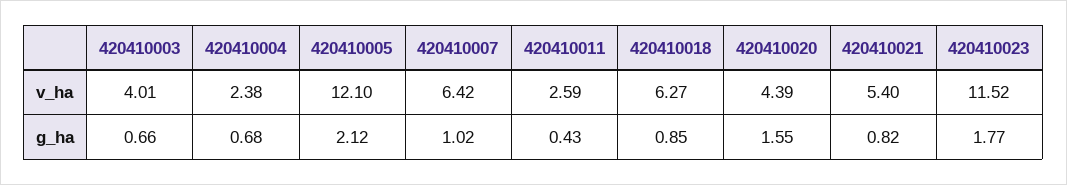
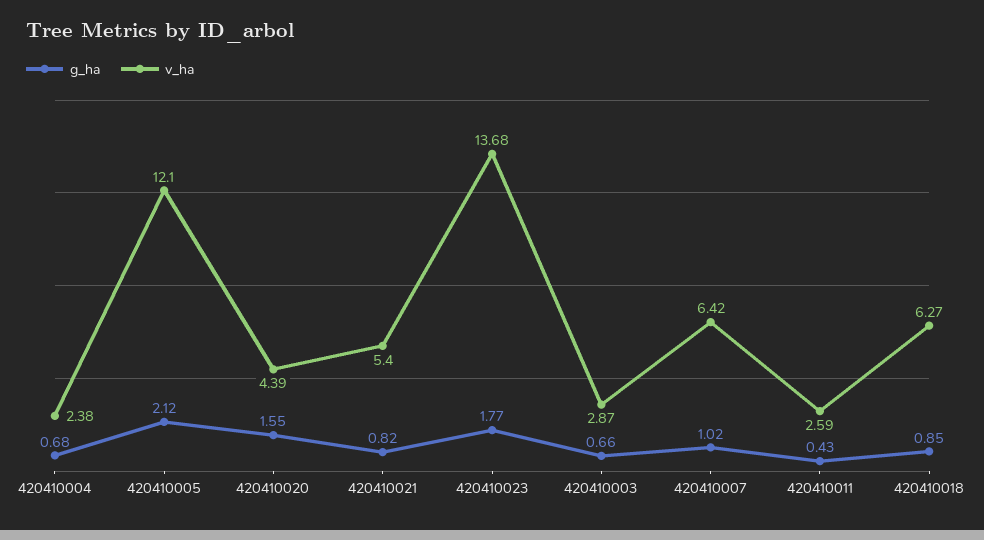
  {
    "v_ha": {
-     "420410003": 4.01,
+     "420410003": 2.87,
      "420410004": 2.38,
      "420410005": 12.1,
      "420410007": 6.42,
      "420410011": 2.59,
      "420410018": 6.27,
      "420410020": 4.39,
      "420410021": 5.4,
-     "420410023": 11.52
+     "420410023": 13.68
    },
    "g_ha": {
      "420410003": 0.66,
      "420410004": 0.68,
      "420410005": 2.12,
      "420410007": 1.02,
      "420410011": 0.43,
      "420410018": 0.85,
      "420410020": 1.55,
      "420410021": 0.82,
      "420410023": 1.77
    }
  }

